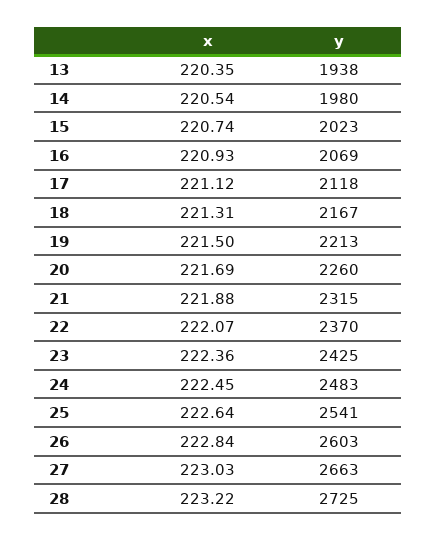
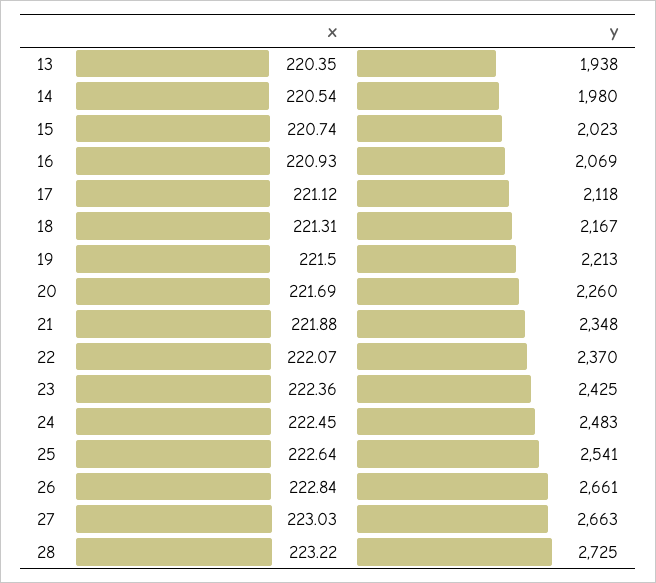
  {
    "x": {
      "13": 220.35,
      "14": 220.54,
      "15": 220.74,
      "16": 220.93,
      "17": 221.12,
      "18": 221.31,
      "19": 221.5,
      "20": 221.69,
      "21": 221.88,
      "22": 222.07,
      "23": 222.36,
      "24": 222.45,
      "25": 222.64,
      "26": 222.84,
      "27": 223.03,
      "28": 223.22
    },
    "y": {
      "13": 1938,
      "14": 1980,
      "15": 2023,
      "16": 2069,
      "17": 2118,
      "18": 2167,
      "19": 2213,
      "20": 2260,
-     "21": 2315,
+     "21": 2348,
      "22": 2370,
      "23": 2425,
      "24": 2483,
      "25": 2541,
-     "26": 2603,
+     "26": 2661,
      "27": 2663,
      "28": 2725
    }
  }

